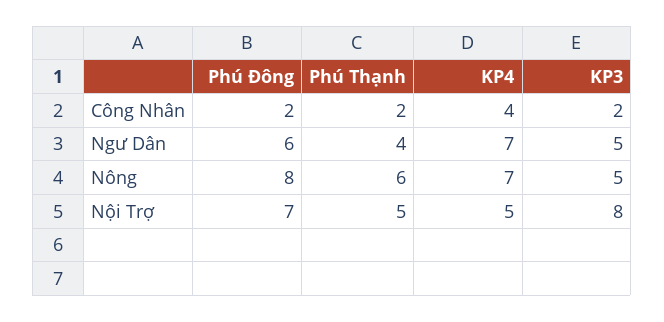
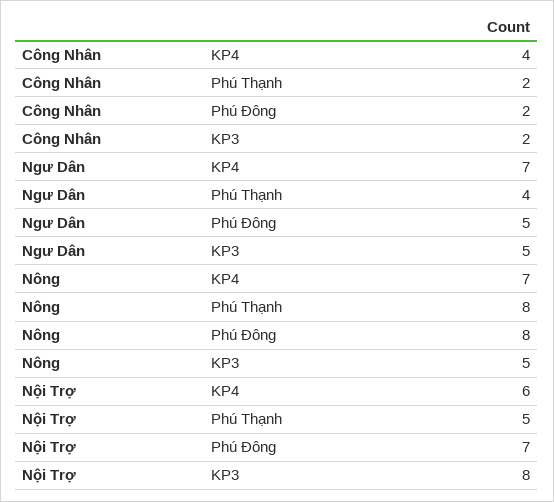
  {
    "Phú Đông": {
      "Công Nhân": 2,
-     "Ngư Dân": 6,
+     "Ngư Dân": 5,
      "Nông": 8,
      "Nội Trợ": 7
    },
    "Phú Thạnh": {
      "Công Nhân": 2,
      "Ngư Dân": 4,
-     "Nông": 6,
+     "Nông": 8,
      "Nội Trợ": 5
    },
    "KP4": {
      "Công Nhân": 4,
      "Ngư Dân": 7,
      "Nông": 7,
-     "Nội Trợ": 5
+     "Nội Trợ": 6
    },
    "KP3": {
      "Công Nhân": 2,
      "Ngư Dân": 5,
      "Nông": 5,
      "Nội Trợ": 8
    }
  }

